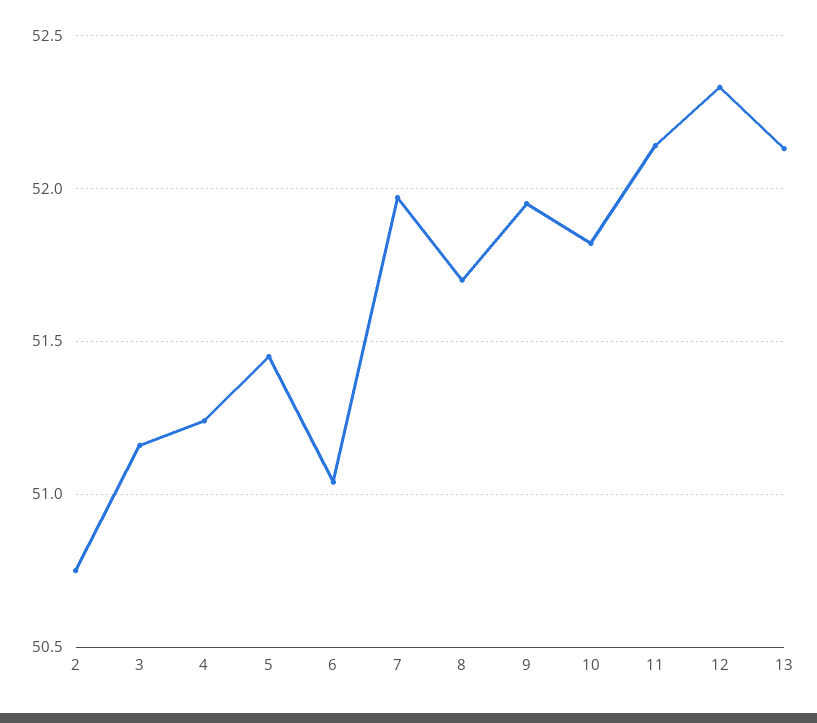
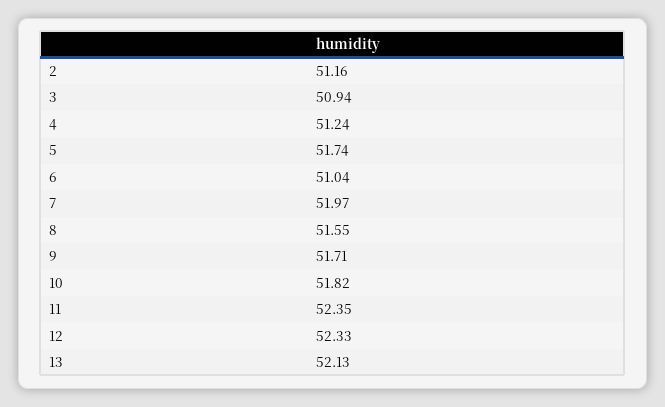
  {
-   "2": 50.75,
+   "2": 51.16,
-   "3": 51.15,
+   "3": 50.94,
    "4": 51.24,
-   "5": 51.45,
+   "5": 51.74,
    "6": 51.04,
    "7": 51.97,
-   "8": 51.7,
+   "8": 51.55,
-   "9": 51.95,
+   "9": 51.71,
    "10": 51.82,
-   "11": 52.15,
+   "11": 52.35,
    "12": 52.33,
    "13": 52.13
  }

